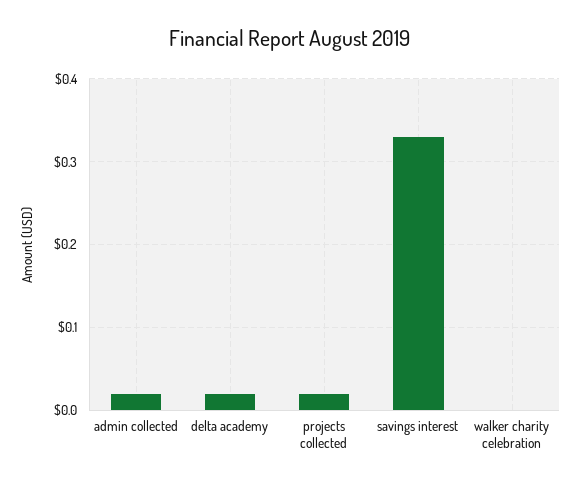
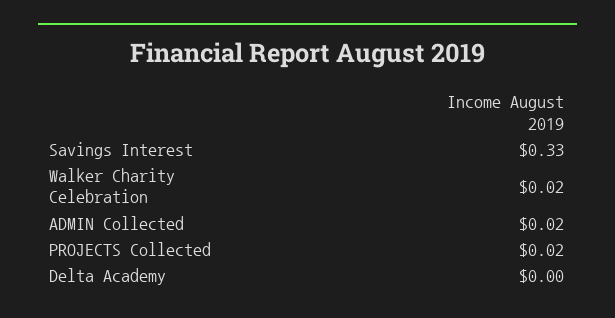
  {
    "admin collected": 0.02,
-   "delta academy": 0.02,
+   "delta academy": 0,
    "projects collected": 0.02,
    "savings interest": 0.33,
-   "walker charity celebration": 0
+   "walker charity celebration": 0.02
  }

